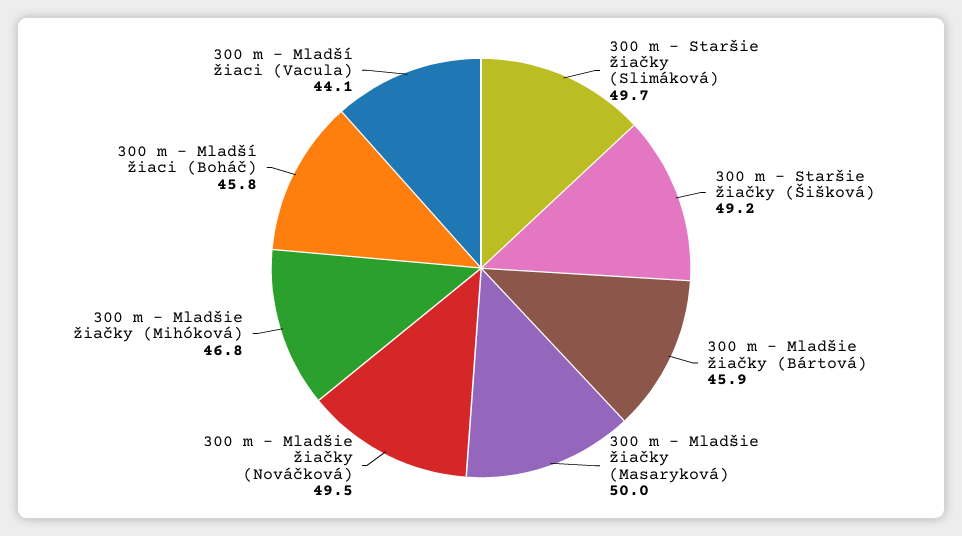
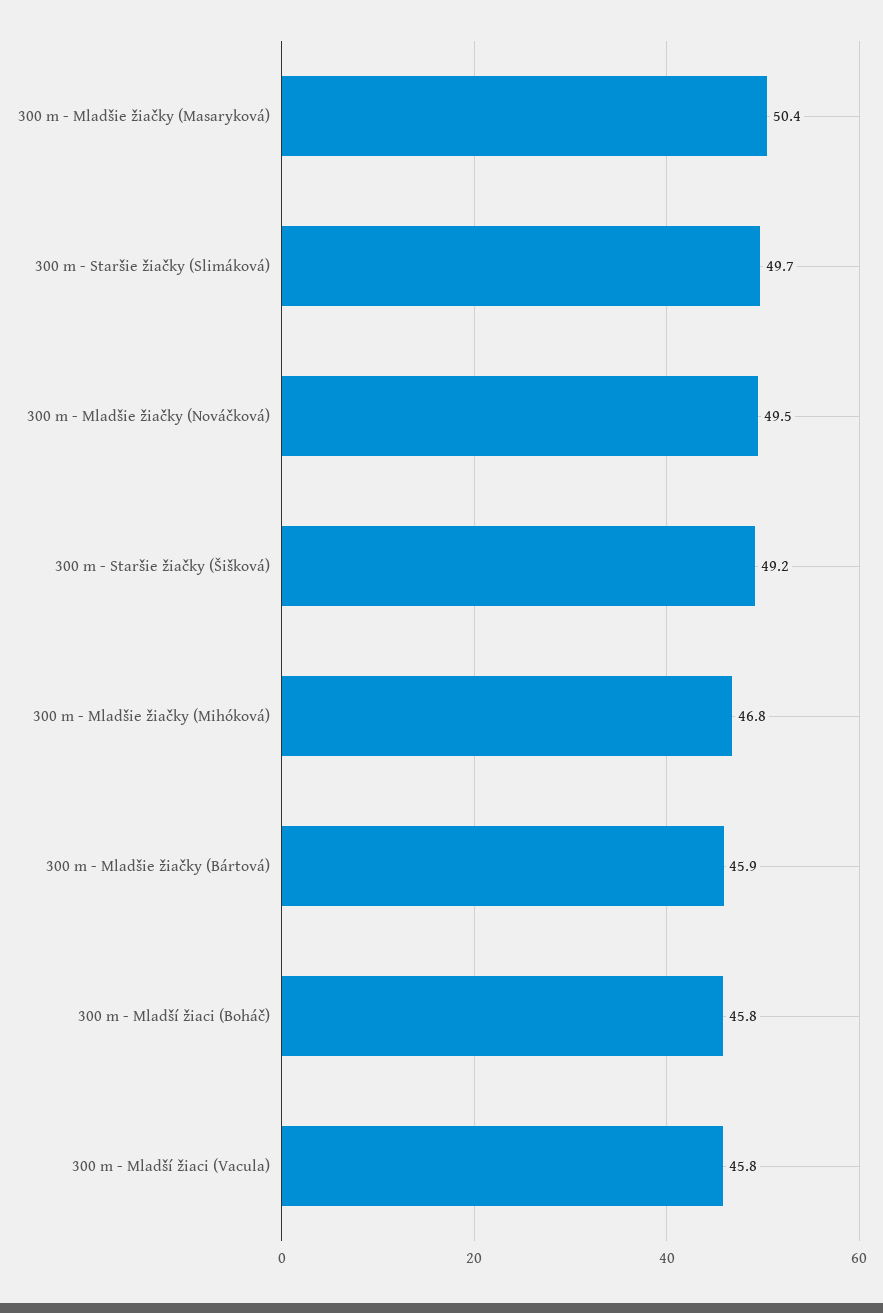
  {
    "300 m - Staršie žiačky (Slimáková)": 49.7,
    "300 m - Staršie žiačky (Šišková)": 49.2,
    "300 m - Mladšie žiačky (Bártová)": 45.9,
-   "300 m - Mladšie žiačky (Masaryková)": 50,
+   "300 m - Mladšie žiačky (Masaryková)": 50.4,
    "300 m - Mladšie žiačky (Nováčková)": 49.5,
    "300 m - Mladšie žiačky (Mihóková)": 46.8,
    "300 m - Mladší žiaci (Boháč)": 45.8,
-   "300 m - Mladší žiaci (Vacula)": 44.1
+   "300 m - Mladší žiaci (Vacula)": 45.8
  }

